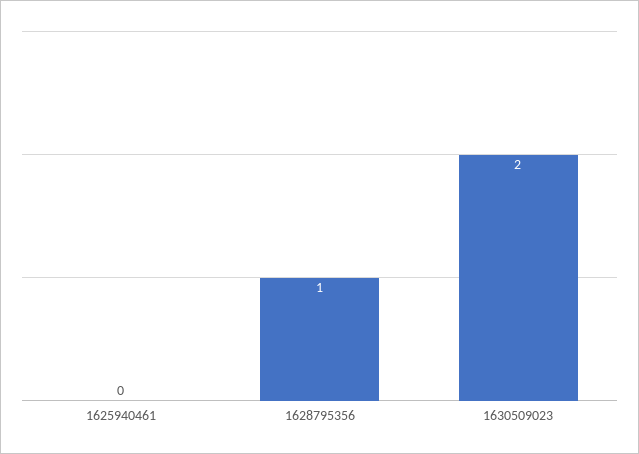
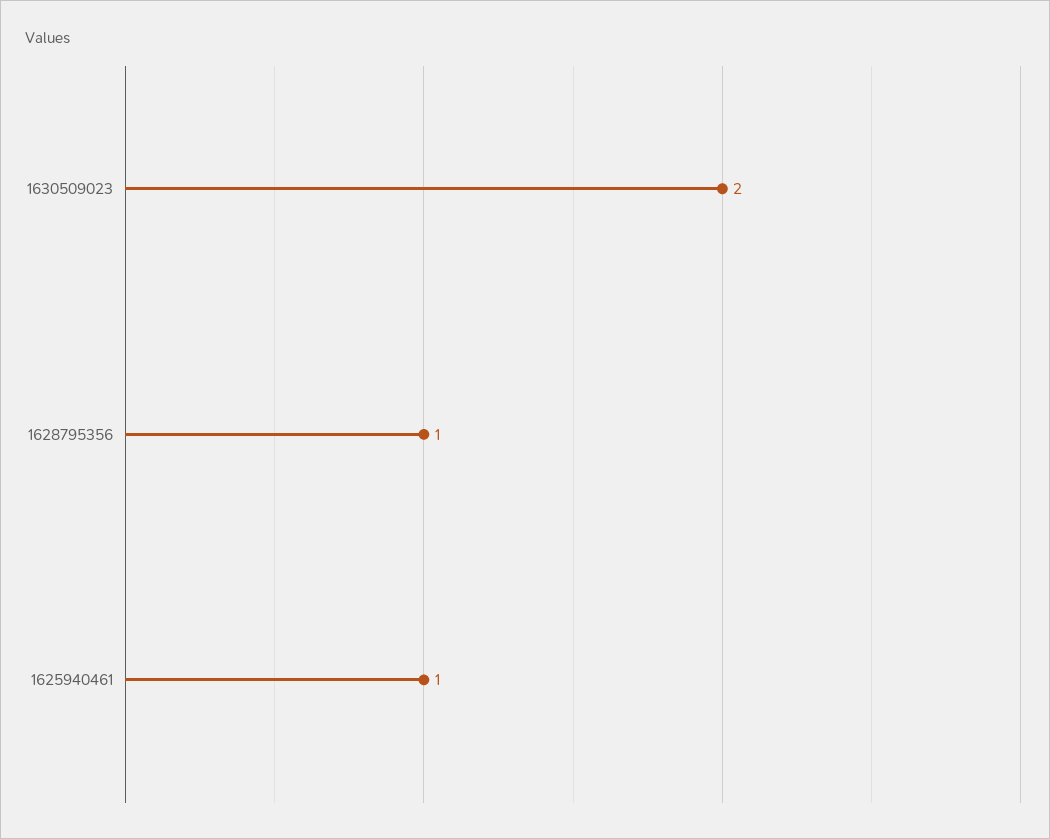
  {
-   "1625940461": 0,
+   "1625940461": 1,
    "1628795356": 1,
    "1630509023": 2
  }

